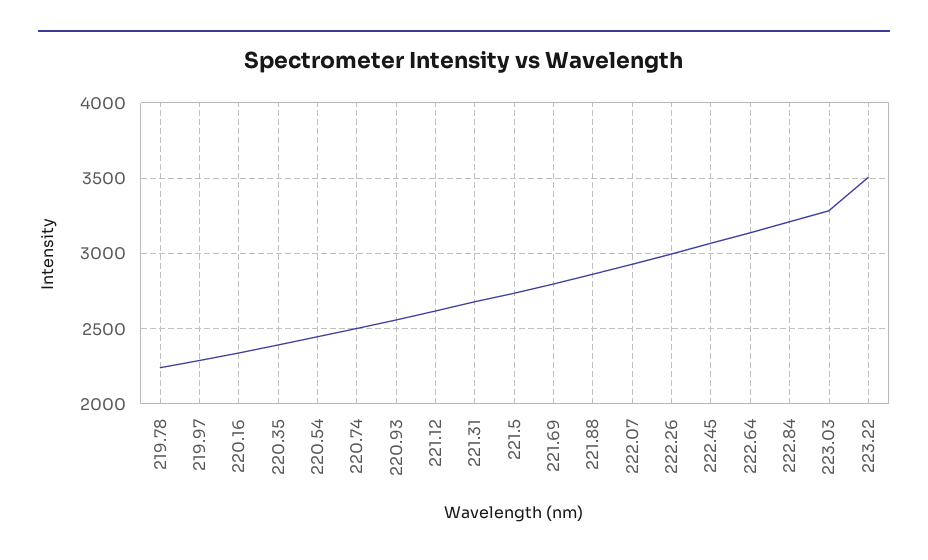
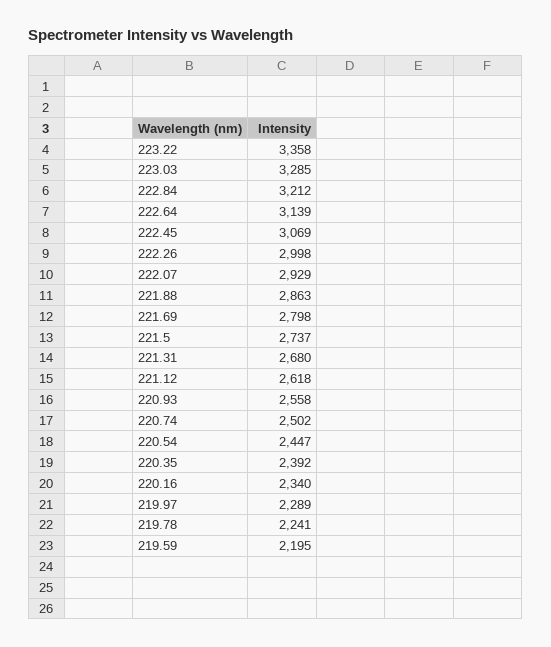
  {
    "219.78": 2241,
    "219.97": 2289,
    "220.16": 2340,
    "220.35": 2392,
    "220.54": 2447,
    "220.74": 2502,
    "220.93": 2558,
    "221.12": 2618,
    "221.31": 2680,
    "221.5": 2737,
    "221.69": 2798,
    "221.88": 2863,
    "222.07": 2929,
    "222.26": 2998,
    "222.45": 3069,
    "222.64": 3139,
    "222.84": 3212,
    "223.03": 3285,
-   "223.22": 3500
+   "223.22": 3358,
+   "219.59": 2195
  }

